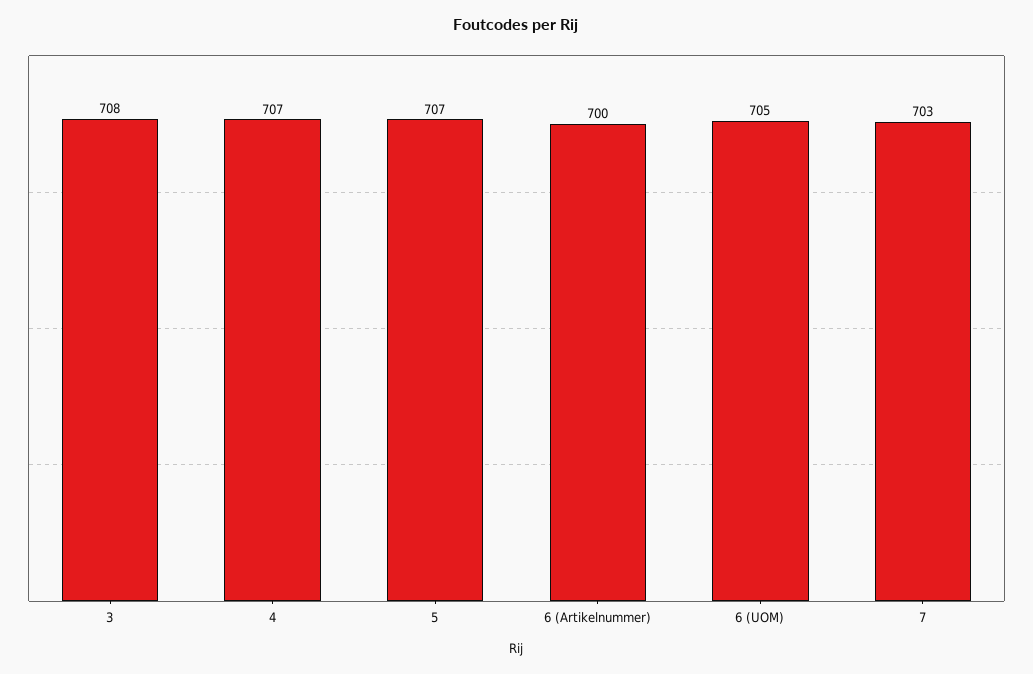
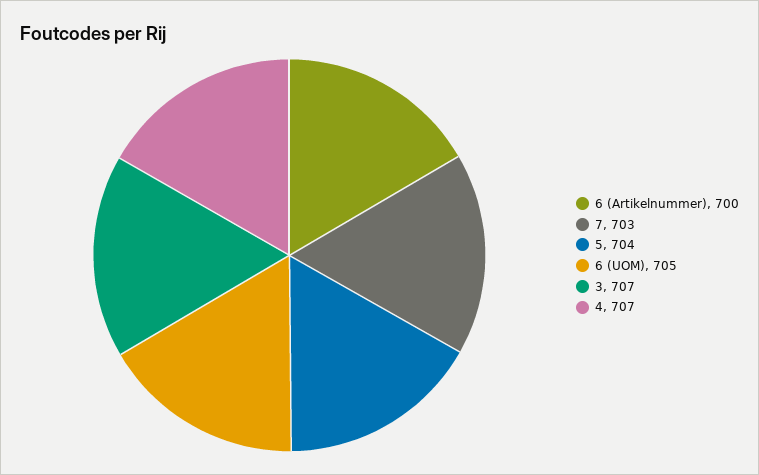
  {
-   "3": 708,
+   "3": 707,
    "4": 707,
-   "5": 707,
+   "5": 704,
    "6 (Artikelnummer)": 700,
    "6 (UOM)": 705,
    "7": 703
  }

